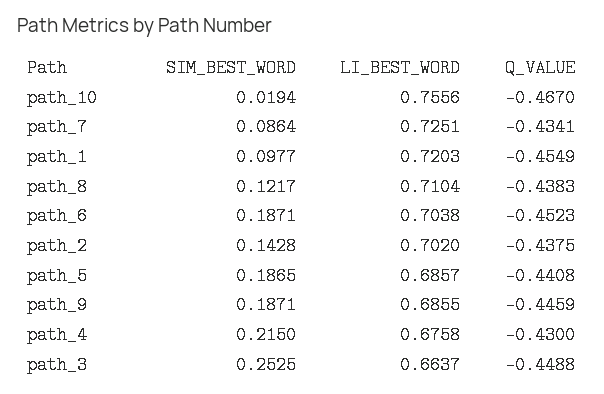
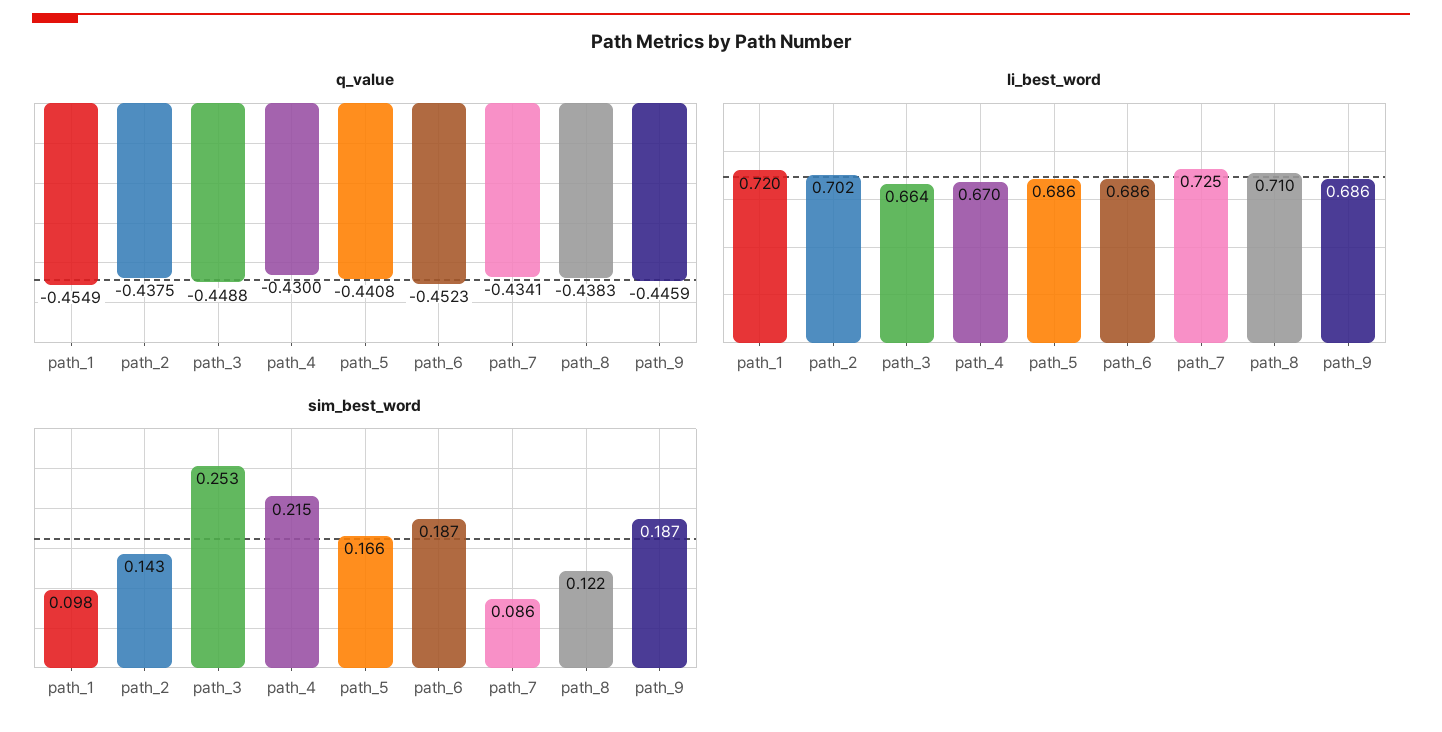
  {
    "SIM_BEST_WORD": {
-     "path_10": 0.0194,
      "path_7": 0.0864,
      "path_1": 0.0977,
      "path_8": 0.1217,
      "path_6": 0.1871,
      "path_2": 0.1428,
-     "path_5": 0.1865,
+     "path_5": 0.166,
      "path_9": 0.1871,
      "path_4": 0.215,
      "path_3": 0.2525
    },
    "LI_BEST_WORD": {
-     "path_10": 0.7556,
      "path_7": 0.7251,
      "path_1": 0.7203,
      "path_8": 0.7104,
-     "path_6": 0.7038,
+     "path_6": 0.686,
      "path_2": 0.702,
      "path_5": 0.6857,
      "path_9": 0.6855,
-     "path_4": 0.6758,
+     "path_4": 0.67,
      "path_3": 0.6637
    },
    "Q_VALUE": {
-     "path_10": -0.467,
      "path_7": -0.4341,
      "path_1": -0.4549,
      "path_8": -0.4383,
      "path_6": -0.4523,
      "path_2": -0.4375,
      "path_5": -0.4408,
      "path_9": -0.4459,
      "path_4": -0.43,
      "path_3": -0.4488
    }
  }

